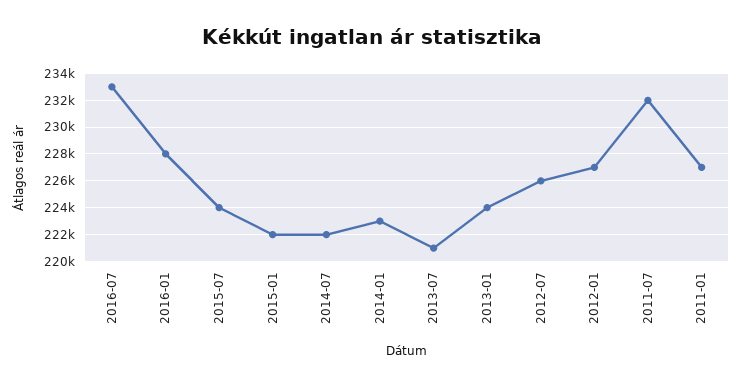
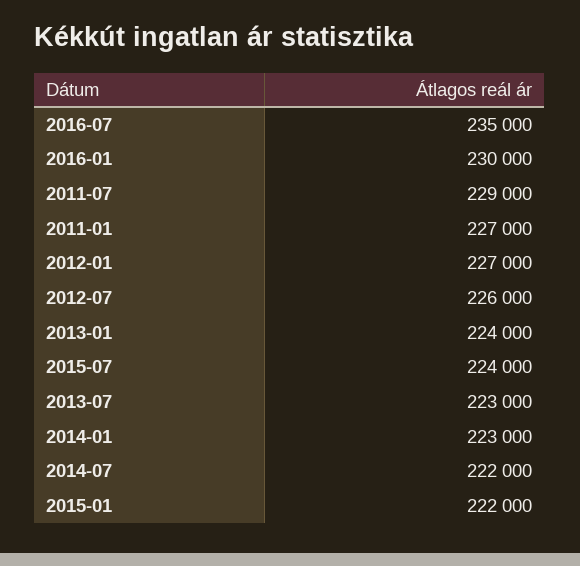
  {
-   "2016-07": 233000,
+   "2016-07": 235000,
-   "2016-01": 228000,
+   "2016-01": 230000,
    "2015-07": 224000,
    "2015-01": 222000,
    "2014-07": 222000,
    "2014-01": 223000,
-   "2013-07": 221000,
+   "2013-07": 223000,
    "2013-01": 224000,
    "2012-07": 226000,
    "2012-01": 227000,
-   "2011-07": 232000,
+   "2011-07": 229000,
    "2011-01": 227000
  }

